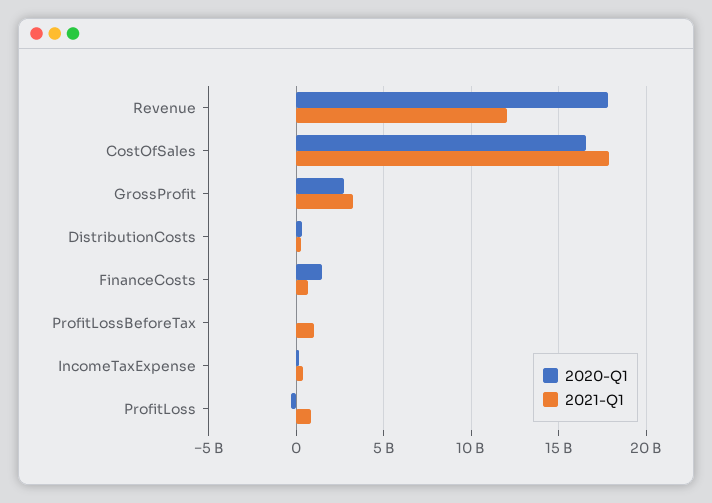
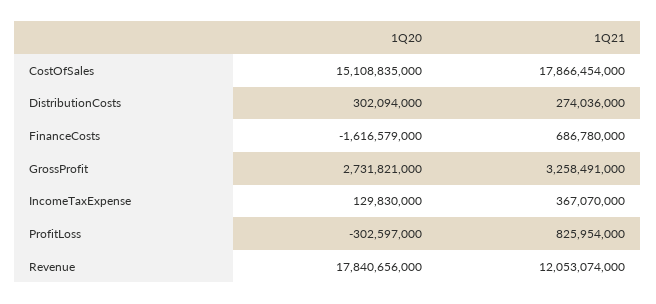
  {
    "2020-Q1": {
      "Revenue": 17840656000,
-     "CostOfSales": 16500000000,
+     "CostOfSales": 15108835000,
      "GrossProfit": 2731821000,
      "DistributionCosts": 302094000,
-     "FinanceCosts": 1500000000,
+     "FinanceCosts": -1616579000,
-     "ProfitLossBeforeTax": 0,
      "IncomeTaxExpense": 129830000,
      "ProfitLoss": -302597000
    },
    "2021-Q1": {
      "Revenue": 12053074000,
      "CostOfSales": 17866454000,
      "GrossProfit": 3258491000,
      "DistributionCosts": 274036000,
      "FinanceCosts": 686780000,
-     "ProfitLossBeforeTax": 1000000000,
      "IncomeTaxExpense": 367070000,
      "ProfitLoss": 825954000
    }
  }

